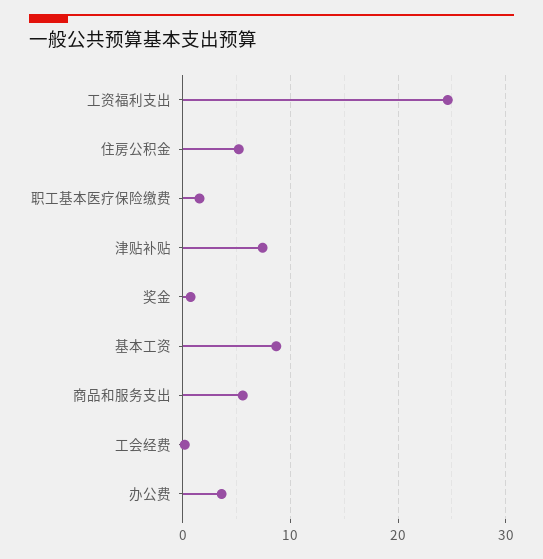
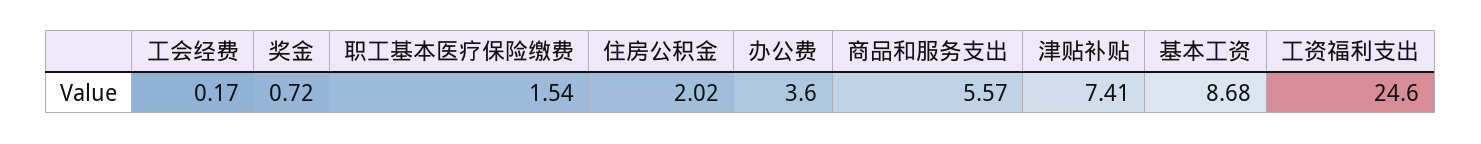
  {
    "工资福利支出": 24.6,
-   "住房公积金": 5,
+   "住房公积金": 2.02,
    "职工基本医疗保险缴费": 1.54,
    "津贴补贴": 7.41,
    "奖金": 0.72,
    "基本工资": 8.68,
    "商品和服务支出": 5.57,
    "工会经费": 0.17,
    "办公费": 3.6
  }

